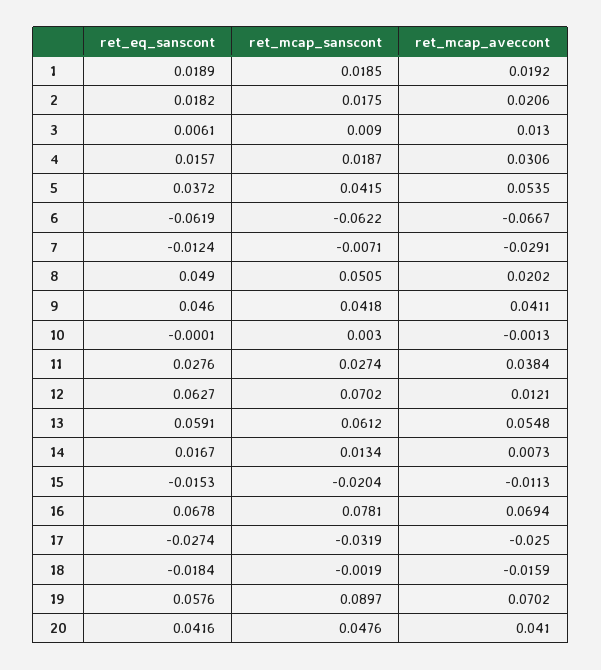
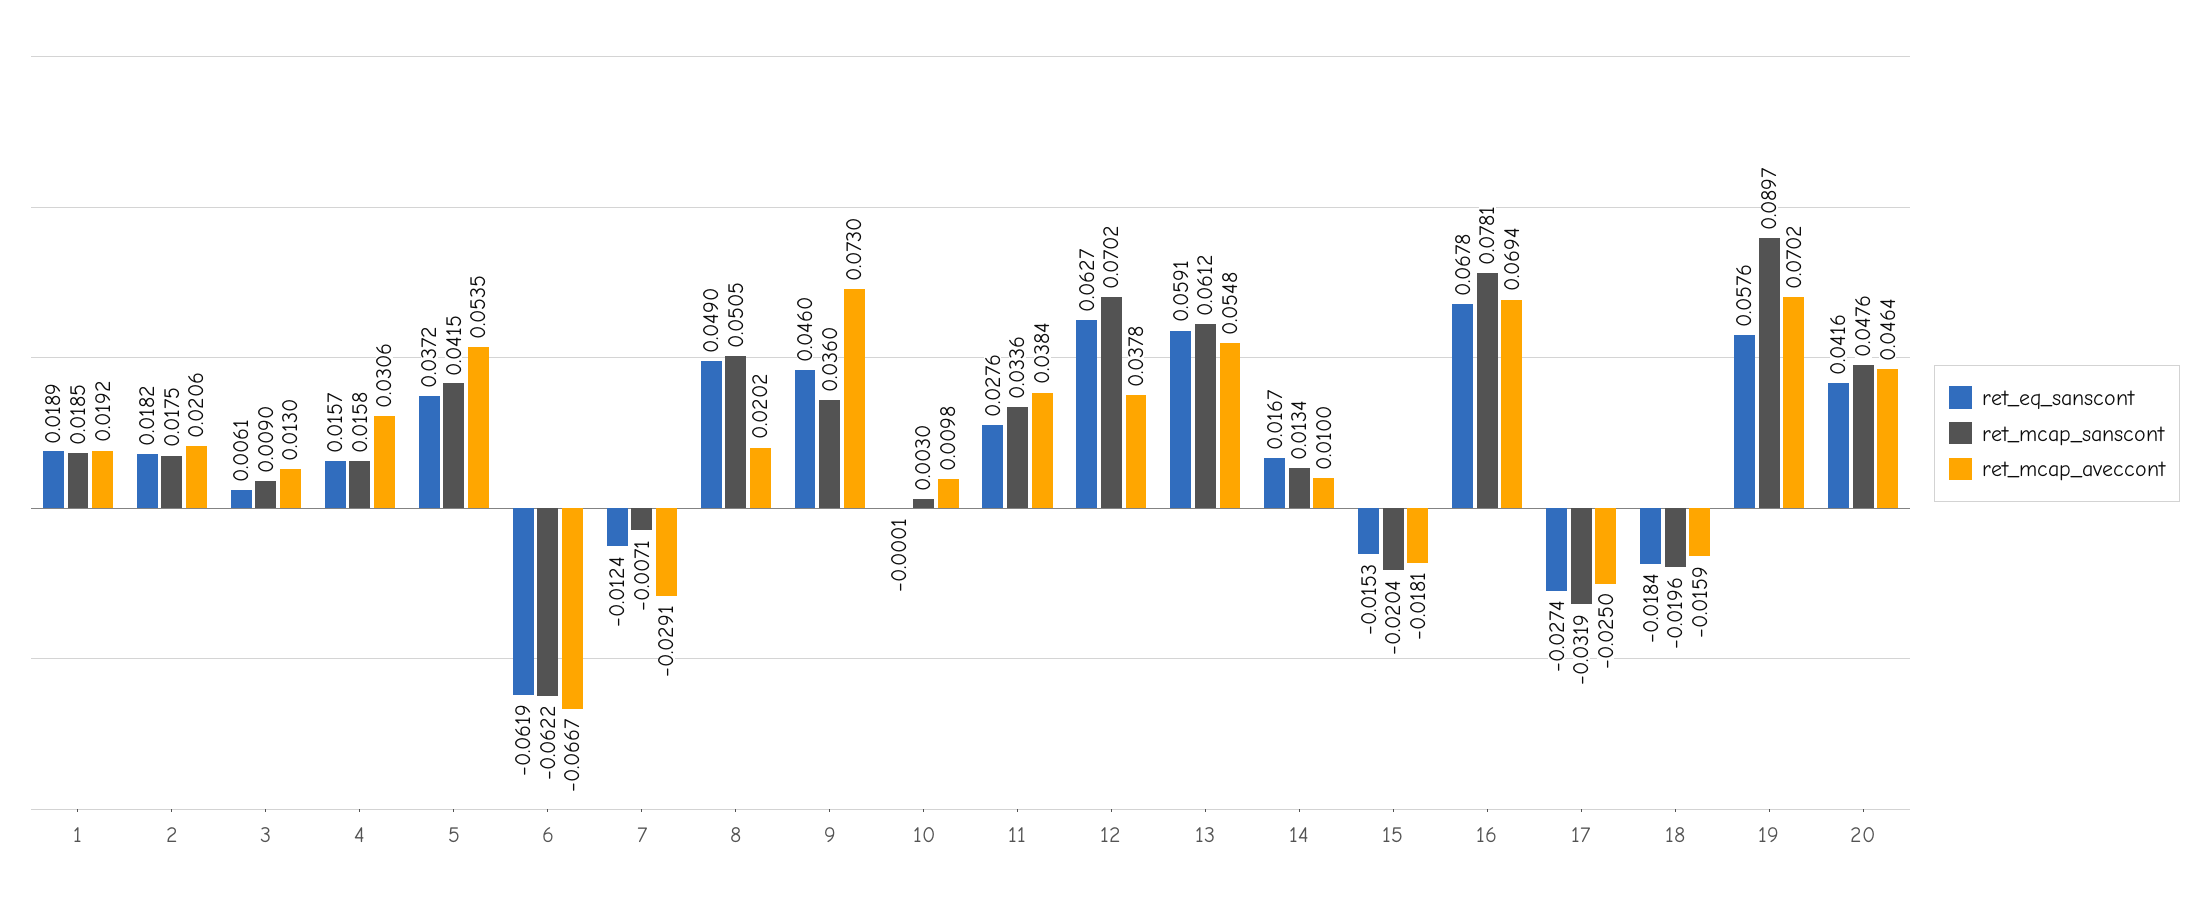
  {
    "ret_eq_sanscont": {
      "1": 0.0189,
      "2": 0.0182,
      "3": 0.0061,
      "4": 0.0157,
      "5": 0.0372,
      "6": -0.0619,
      "7": -0.0124,
      "8": 0.049,
      "9": 0.046,
      "10": -0.0001,
      "11": 0.0276,
      "12": 0.0627,
      "13": 0.0591,
      "14": 0.0167,
      "15": -0.0153,
      "16": 0.0678,
      "17": -0.0274,
      "18": -0.0184,
      "19": 0.0576,
      "20": 0.0416
    },
    "ret_mcap_sanscont": {
      "1": 0.0185,
      "2": 0.0175,
      "3": 0.009,
-     "4": 0.0187,
+     "4": 0.0158,
      "5": 0.0415,
      "6": -0.0622,
      "7": -0.0071,
      "8": 0.0505,
-     "9": 0.0418,
+     "9": 0.036,
      "10": 0.003,
-     "11": 0.0274,
+     "11": 0.0336,
      "12": 0.0702,
      "13": 0.0612,
      "14": 0.0134,
      "15": -0.0204,
      "16": 0.0781,
      "17": -0.0319,
-     "18": -0.0019,
+     "18": -0.0196,
      "19": 0.0897,
      "20": 0.0476
    },
    "ret_mcap_aveccont": {
      "1": 0.0192,
      "2": 0.0206,
      "3": 0.013,
      "4": 0.0306,
      "5": 0.0535,
      "6": -0.0667,
      "7": -0.0291,
      "8": 0.0202,
-     "9": 0.0411,
+     "9": 0.073,
-     "10": -0.0013,
+     "10": 0.0098,
      "11": 0.0384,
-     "12": 0.0121,
+     "12": 0.0378,
      "13": 0.0548,
-     "14": 0.0073,
+     "14": 0.01,
-     "15": -0.0113,
+     "15": -0.0181,
      "16": 0.0694,
      "17": -0.025,
      "18": -0.0159,
      "19": 0.0702,
-     "20": 0.041
+     "20": 0.0464
    }
  }

